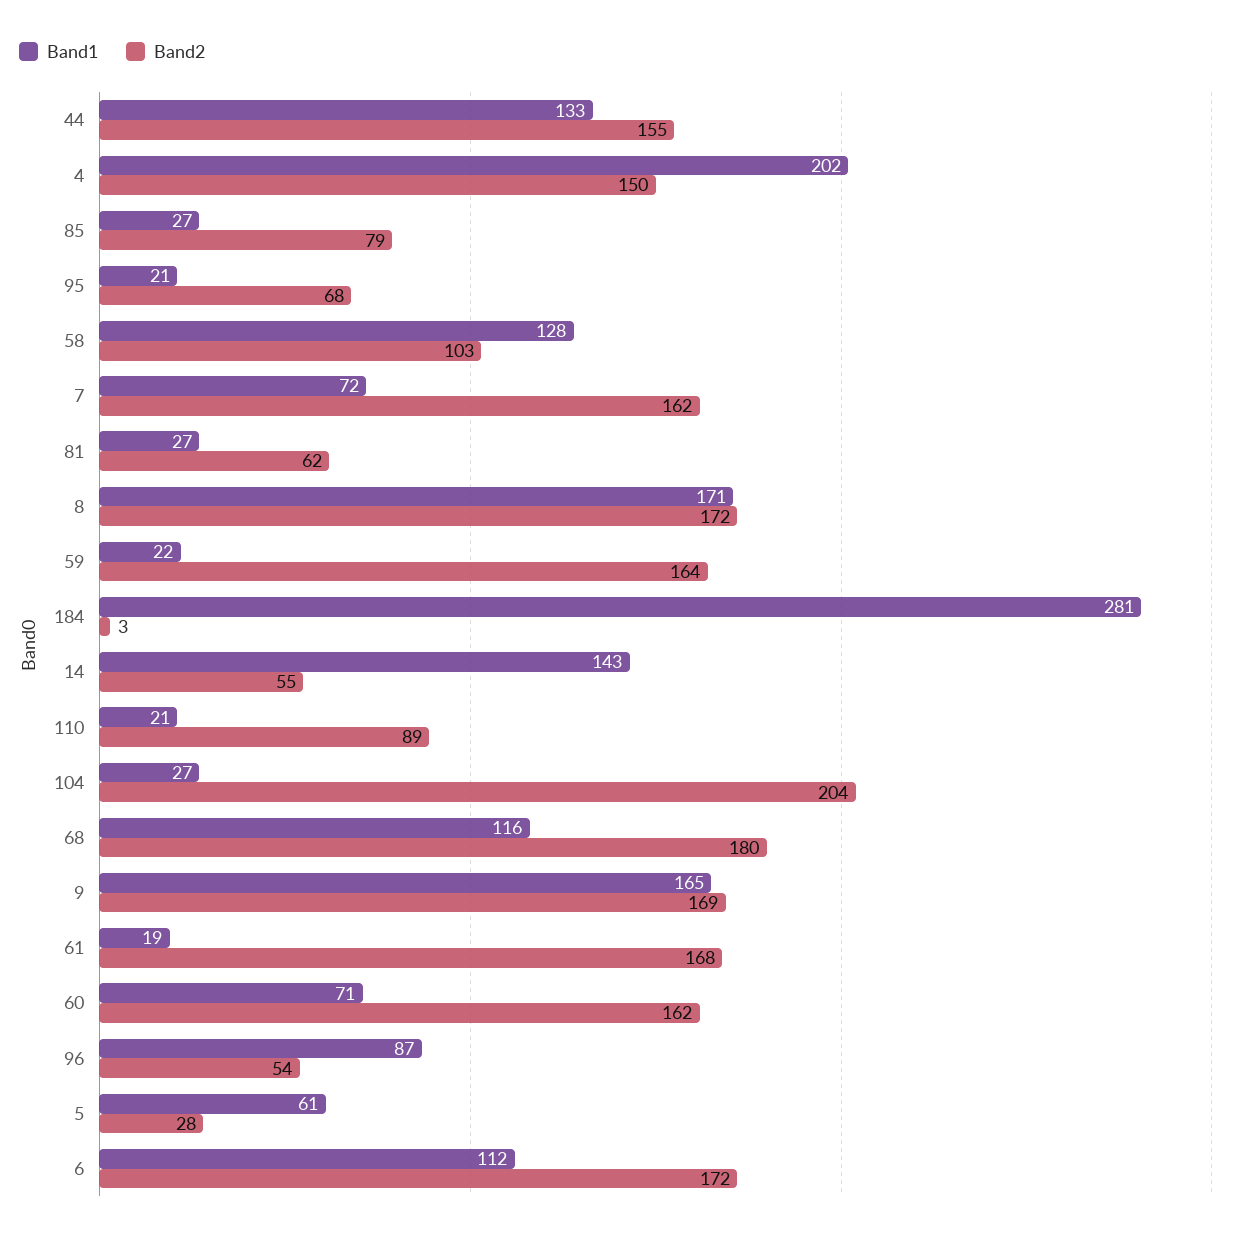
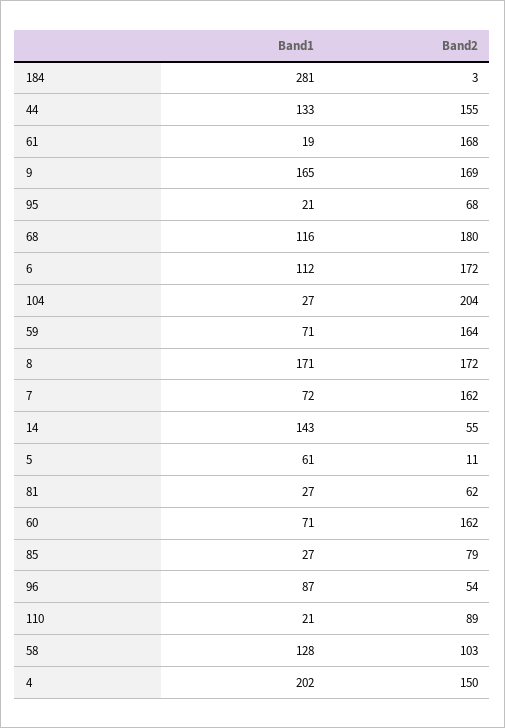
  {
    "Band1": {
      "44": 133,
      "4": 202,
      "85": 27,
      "95": 21,
      "58": 128,
      "7": 72,
      "81": 27,
      "8": 171,
-     "59": 22,
+     "59": 71,
      "184": 281,
      "14": 143,
      "110": 21,
      "104": 27,
      "68": 116,
      "9": 165,
      "61": 19,
      "60": 71,
      "96": 87,
      "5": 61,
      "6": 112
    },
    "Band2": {
      "44": 155,
      "4": 150,
      "85": 79,
      "95": 68,
      "58": 103,
      "7": 162,
      "81": 62,
      "8": 172,
      "59": 164,
      "184": 3,
      "14": 55,
      "110": 89,
      "104": 204,
      "68": 180,
      "9": 169,
      "61": 168,
      "60": 162,
      "96": 54,
-     "5": 28,
+     "5": 11,
      "6": 172
    }
  }

